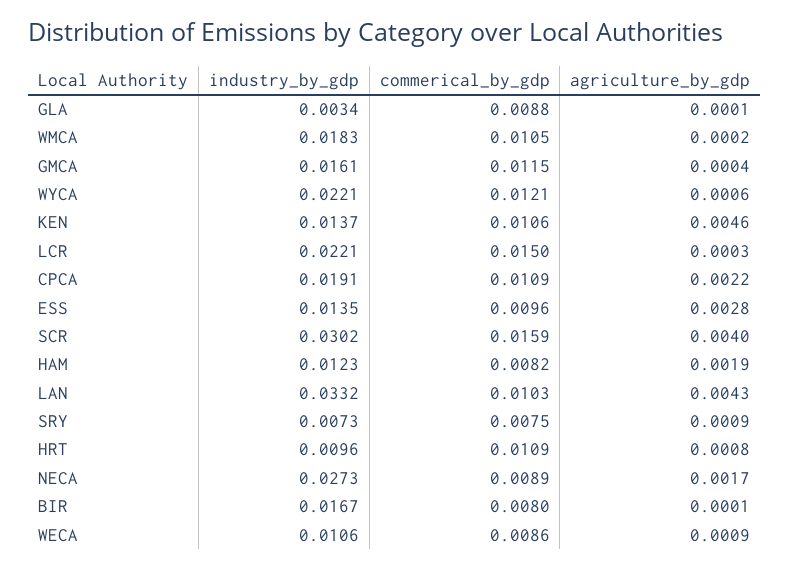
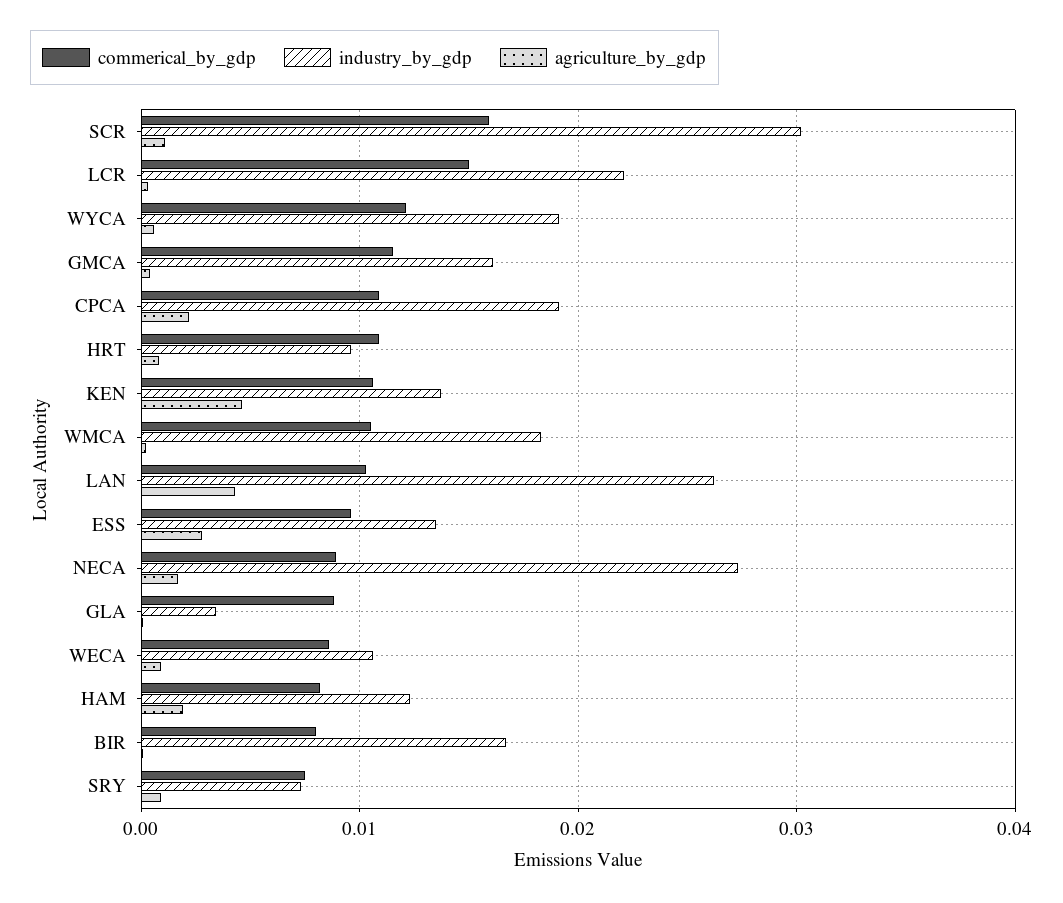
  {
    "industry_by_gdp": {
      "GLA": 0.0034,
      "WMCA": 0.0183,
      "GMCA": 0.0161,
-     "WYCA": 0.0221,
+     "WYCA": 0.019,
      "KEN": 0.0137,
      "LCR": 0.0221,
      "CPCA": 0.0191,
      "ESS": 0.0135,
      "SCR": 0.0302,
      "HAM": 0.0123,
-     "LAN": 0.0332,
+     "LAN": 0.026,
      "SRY": 0.0073,
      "HRT": 0.0096,
      "NECA": 0.0273,
      "BIR": 0.0167,
      "WECA": 0.0106
    },
    "commerical_by_gdp": {
      "GLA": 0.0088,
      "WMCA": 0.0105,
      "GMCA": 0.0115,
      "WYCA": 0.0121,
      "KEN": 0.0106,
      "LCR": 0.015,
      "CPCA": 0.0109,
      "ESS": 0.0096,
      "SCR": 0.0159,
      "HAM": 0.0082,
      "LAN": 0.0103,
      "SRY": 0.0075,
      "HRT": 0.0109,
      "NECA": 0.0089,
      "BIR": 0.008,
      "WECA": 0.0086
    },
    "agriculture_by_gdp": {
      "GLA": 0.0001,
      "WMCA": 0.0002,
      "GMCA": 0.0004,
      "WYCA": 0.0006,
      "KEN": 0.0046,
      "LCR": 0.0003,
      "CPCA": 0.0022,
      "ESS": 0.0028,
-     "SCR": 0.004,
+     "SCR": 0.001,
      "HAM": 0.0019,
      "LAN": 0.0043,
      "SRY": 0.0009,
      "HRT": 0.0008,
      "NECA": 0.0017,
      "BIR": 0.0001,
      "WECA": 0.0009
    }
  }

